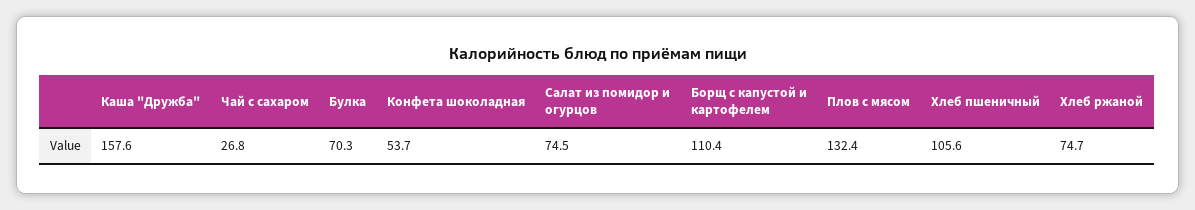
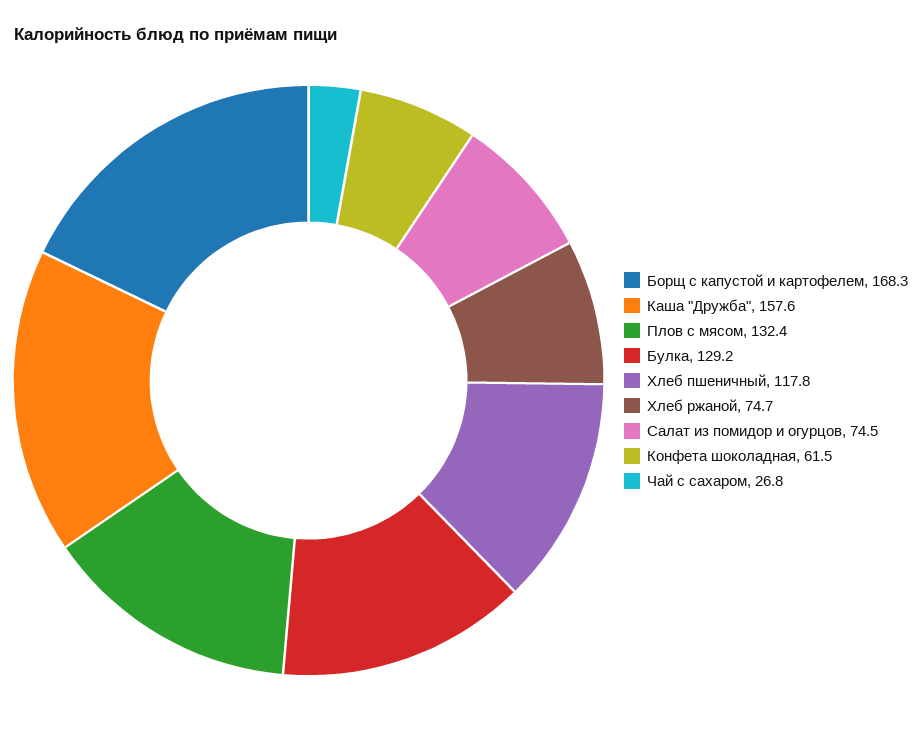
  {
    "Каша \"Дружба\"": 157.6,
    "Чай с сахаром": 26.8,
-   "Булка": 70.3,
+   "Булка": 129.2,
-   "Конфета шоколадная": 53.7,
+   "Конфета шоколадная": 61.5,
    "Салат из помидор и огурцов": 74.5,
-   "Борщ с капустой и картофелем": 110.4,
+   "Борщ с капустой и картофелем": 168.3,
    "Плов с мясом": 132.4,
-   "Хлеб пшеничный": 105.6,
+   "Хлеб пшеничный": 117.8,
    "Хлеб ржаной": 74.7
  }

